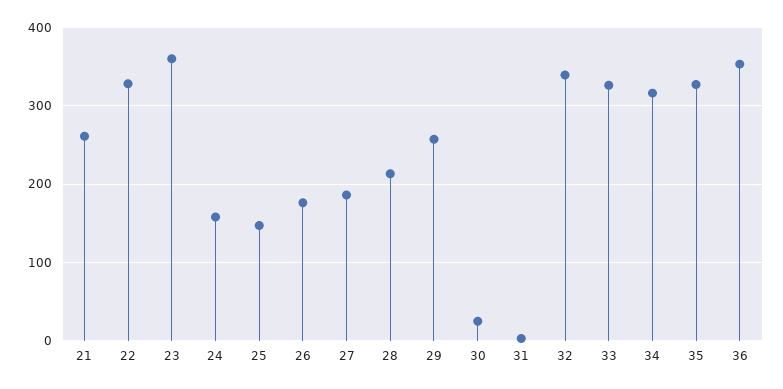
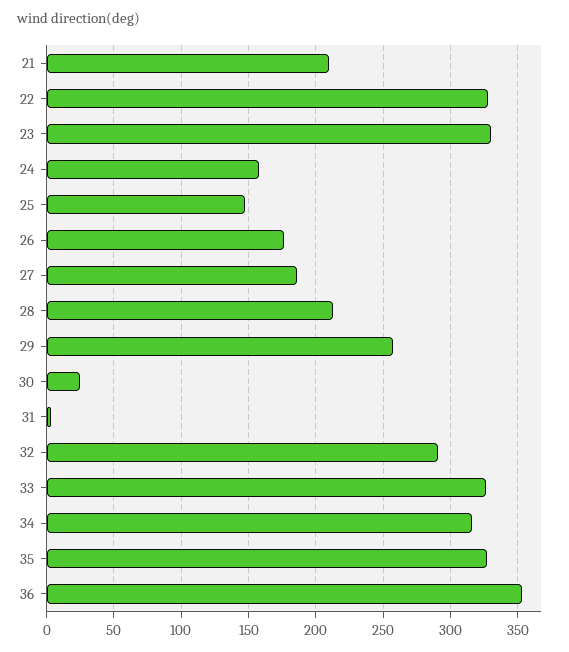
  {
-   "21": 260,
+   "21": 210,
    "22": 330,
-   "23": 360,
+   "23": 330,
    "24": 160,
    "25": 145,
    "26": 175,
    "27": 185,
    "28": 215,
    "29": 255,
    "30": 25,
    "31": 5,
-   "32": 340,
+   "32": 290,
    "33": 325,
    "34": 315,
    "35": 325,
    "36": 355
  }

